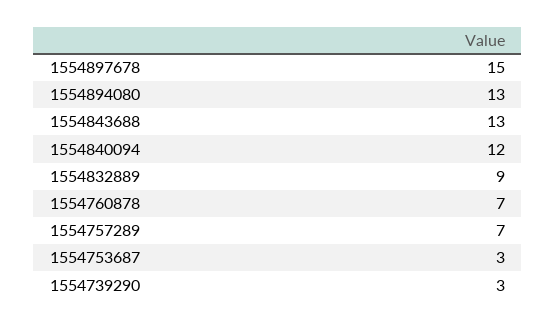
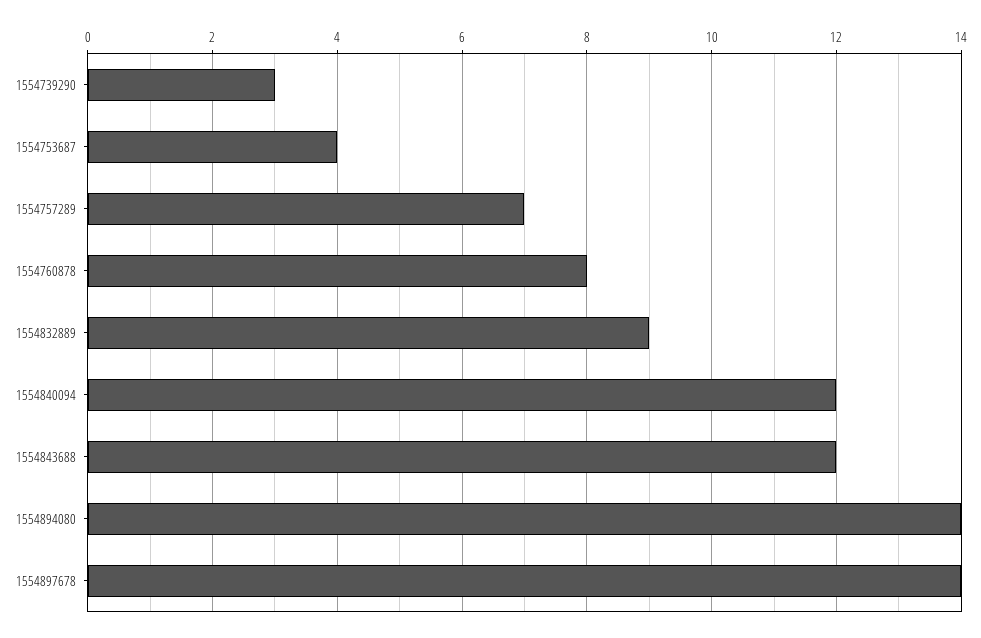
  {
-   "1554897678": 15,
+   "1554897678": 14,
-   "1554894080": 13,
+   "1554894080": 14,
-   "1554843688": 13,
+   "1554843688": 12,
    "1554840094": 12,
    "1554832889": 9,
-   "1554760878": 7,
+   "1554760878": 8,
    "1554757289": 7,
-   "1554753687": 3,
+   "1554753687": 4,
    "1554739290": 3
  }

